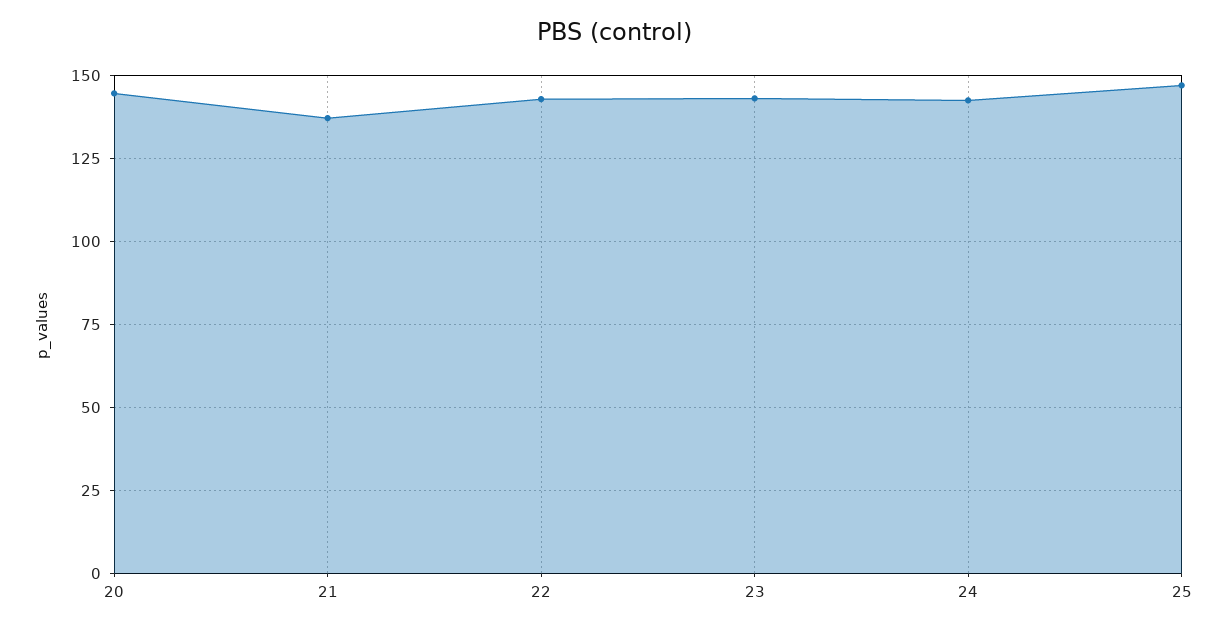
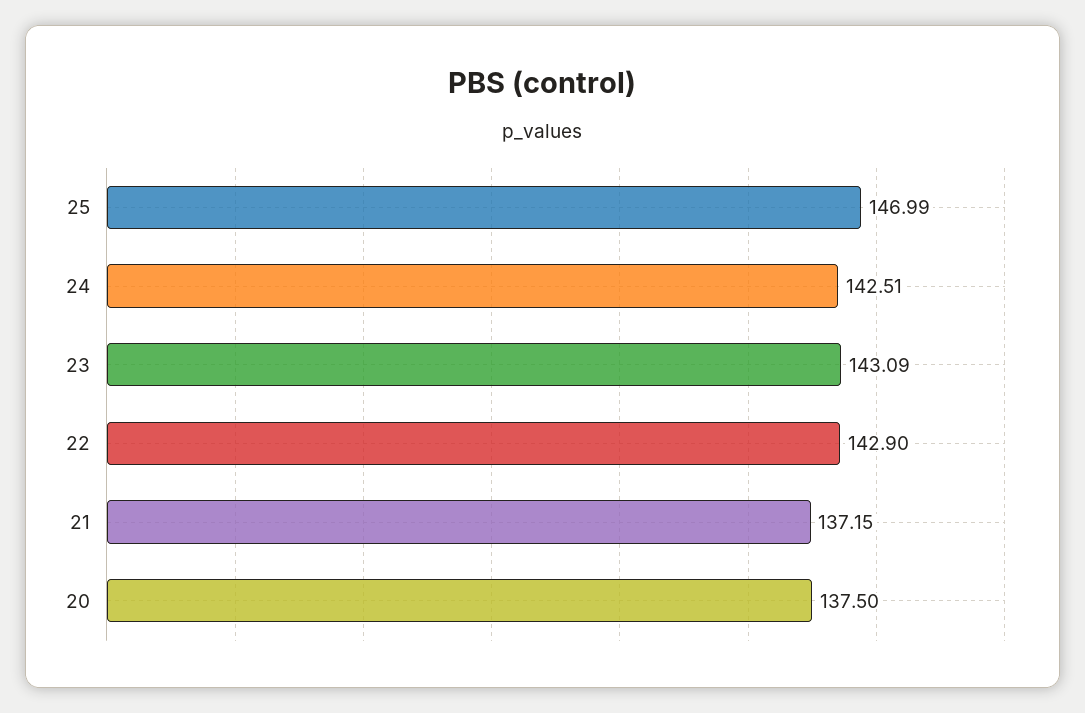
  {
-   "20": 145,
+   "20": 137.5,
    "21": 137.15,
    "22": 142.9,
    "23": 143.09,
    "24": 142.51,
    "25": 146.99
  }

